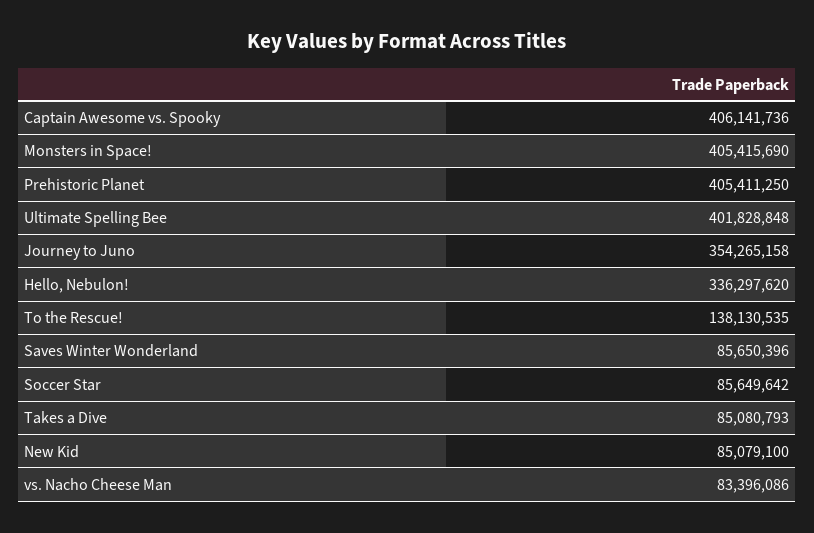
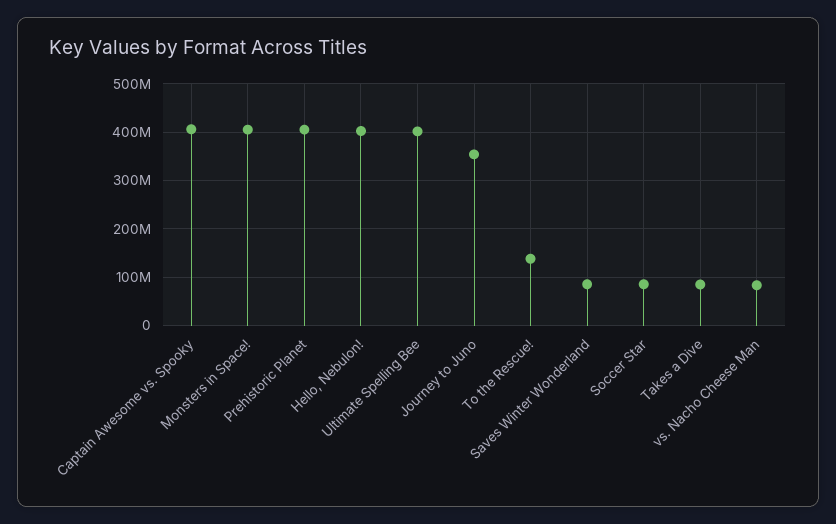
  {
    "Captain Awesome vs. Spooky": 406141736,
    "Monsters in Space!": 405415690,
    "Prehistoric Planet": 405411250,
    "Ultimate Spelling Bee": 401828848,
    "Journey to Juno": 354265158,
-   "Hello, Nebulon!": 336297620,
+   "Hello, Nebulon!": 400000000,
    "To the Rescue!": 138130535,
    "Saves Winter Wonderland": 85650396,
    "Soccer Star": 85649642,
    "Takes a Dive": 85080793,
-   "New Kid": 85079100,
    "vs. Nacho Cheese Man": 83396086
  }

